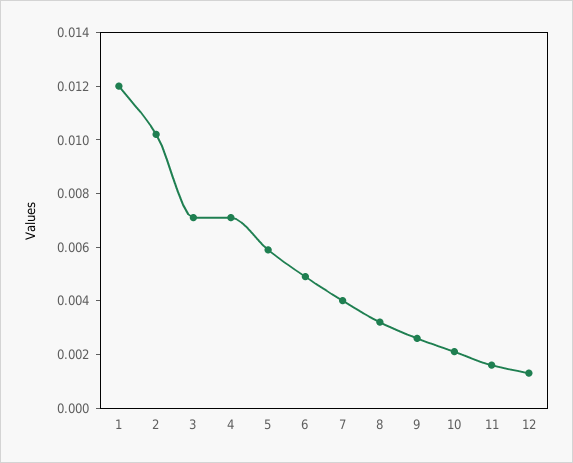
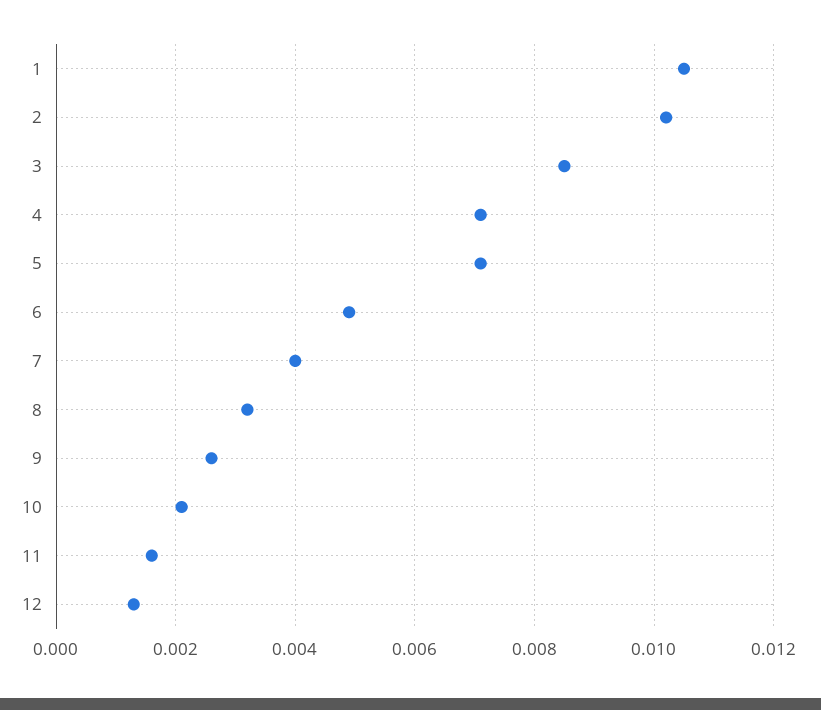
  {
-   "1": 0.012,
+   "1": 0.0105,
    "2": 0.01,
-   "3": 0.007,
+   "3": 0.0085,
    "4": 0.007,
-   "5": 0.006,
+   "5": 0.007,
    "6": 0.005,
    "7": 0.004,
    "8": 0.003,
    "9": 0.0025,
    "10": 0.002,
    "11": 0.0015,
    "12": 0.0015
  }

